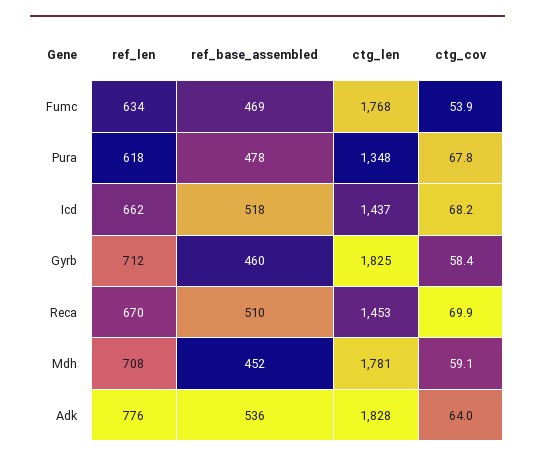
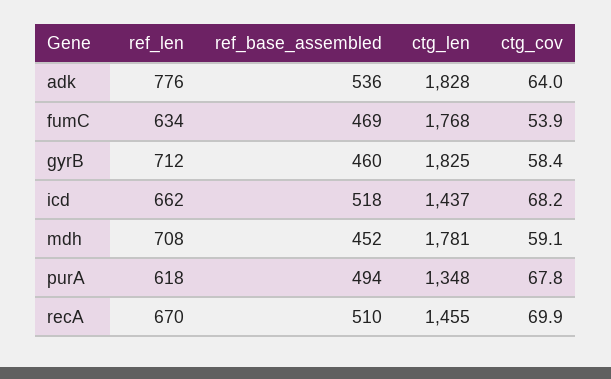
  {
    "ref_len": {
      "Fumc": 634,
      "Pura": 618,
      "Icd": 662,
      "Gyrb": 712,
      "Reca": 670,
      "Mdh": 708,
      "Adk": 776
    },
    "ref_base_assembled": {
      "Fumc": 469,
-     "Pura": 478,
+     "Pura": 494,
      "Icd": 518,
      "Gyrb": 460,
      "Reca": 510,
      "Mdh": 452,
      "Adk": 536
    },
    "ctg_len": {
      "Fumc": 1768,
      "Pura": 1348,
      "Icd": 1437,
      "Gyrb": 1825,
-     "Reca": 1453,
+     "Reca": 1455,
      "Mdh": 1781,
      "Adk": 1828
    },
    "ctg_cov": {
      "Fumc": 53.9,
      "Pura": 67.8,
      "Icd": 68.2,
      "Gyrb": 58.4,
      "Reca": 69.9,
      "Mdh": 59.1,
      "Adk": 64
    }
  }

